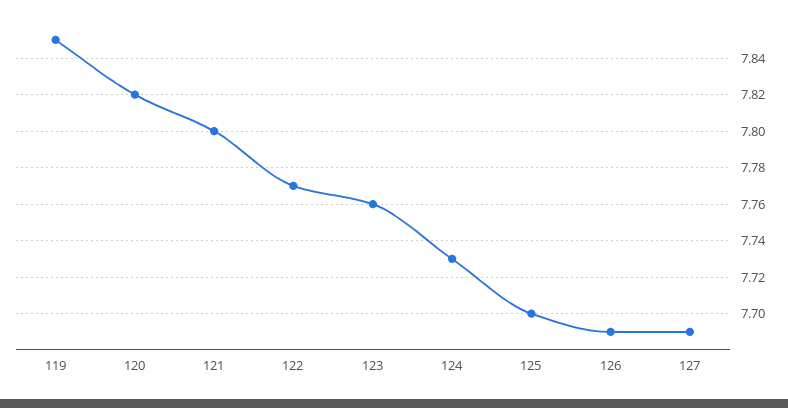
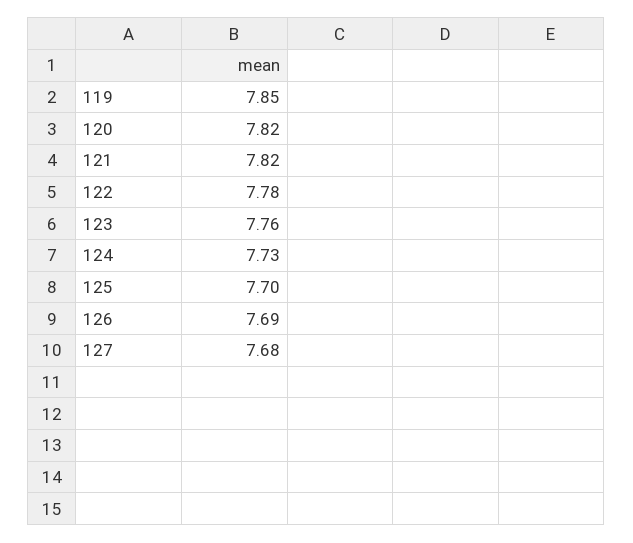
  {
    "119": 7.85,
    "120": 7.82,
-   "121": 7.8,
+   "121": 7.82,
-   "122": 7.77,
+   "122": 7.78,
    "123": 7.76,
    "124": 7.73,
    "125": 7.7,
    "126": 7.69,
-   "127": 7.69
+   "127": 7.68
  }

